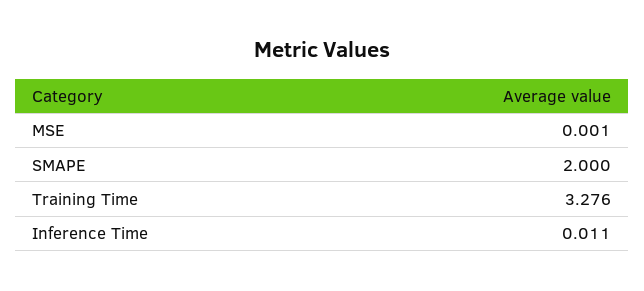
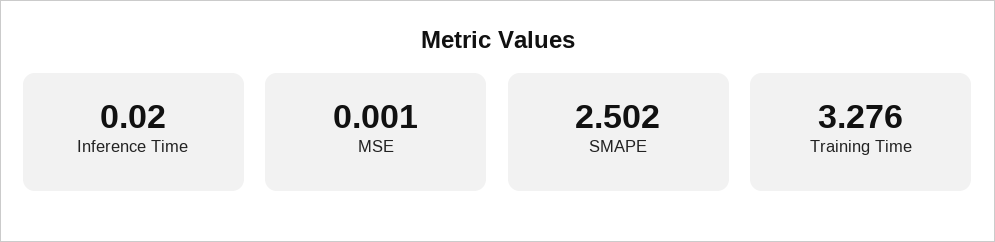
  {
    "MSE": 0.001,
-   "SMAPE": 2,
+   "SMAPE": 2.502,
    "Training Time": 3.276,
-   "Inference Time": 0.011
+   "Inference Time": 0.02
  }

